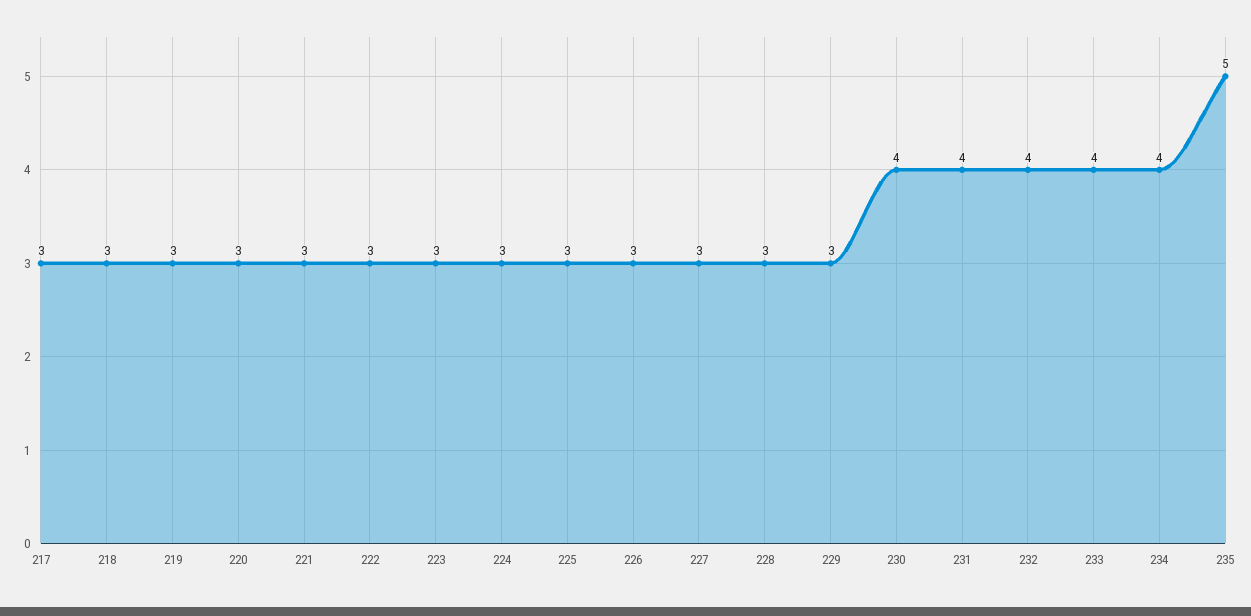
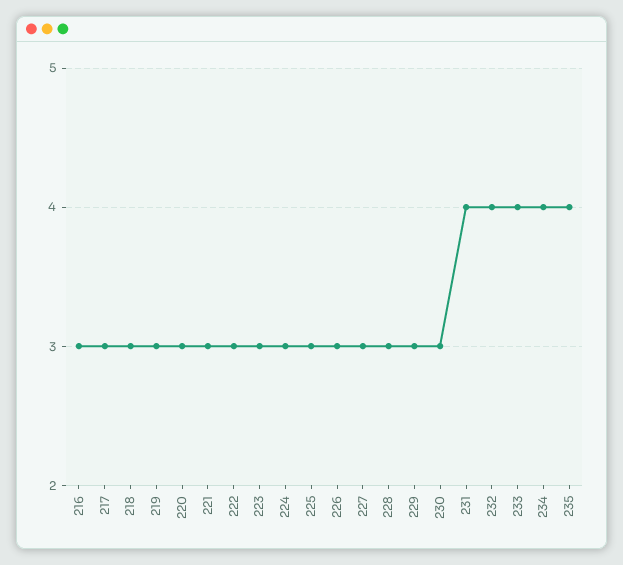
  {
    "217": 3,
    "218": 3,
    "219": 3,
    "220": 3,
    "221": 3,
    "222": 3,
    "223": 3,
    "224": 3,
    "225": 3,
    "226": 3,
    "227": 3,
    "228": 3,
    "229": 3,
-   "230": 4,
+   "230": 3,
    "231": 4,
    "232": 4,
    "233": 4,
    "234": 4,
-   "235": 5
+   "235": 4,
+   "216": 3
  }

